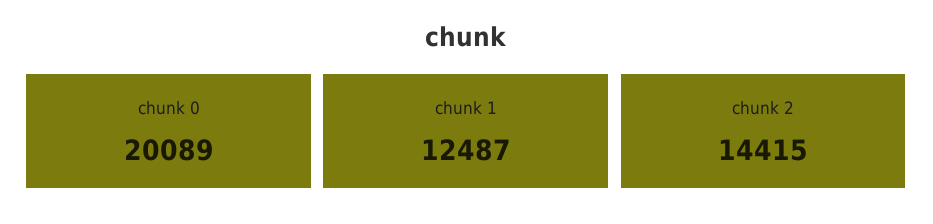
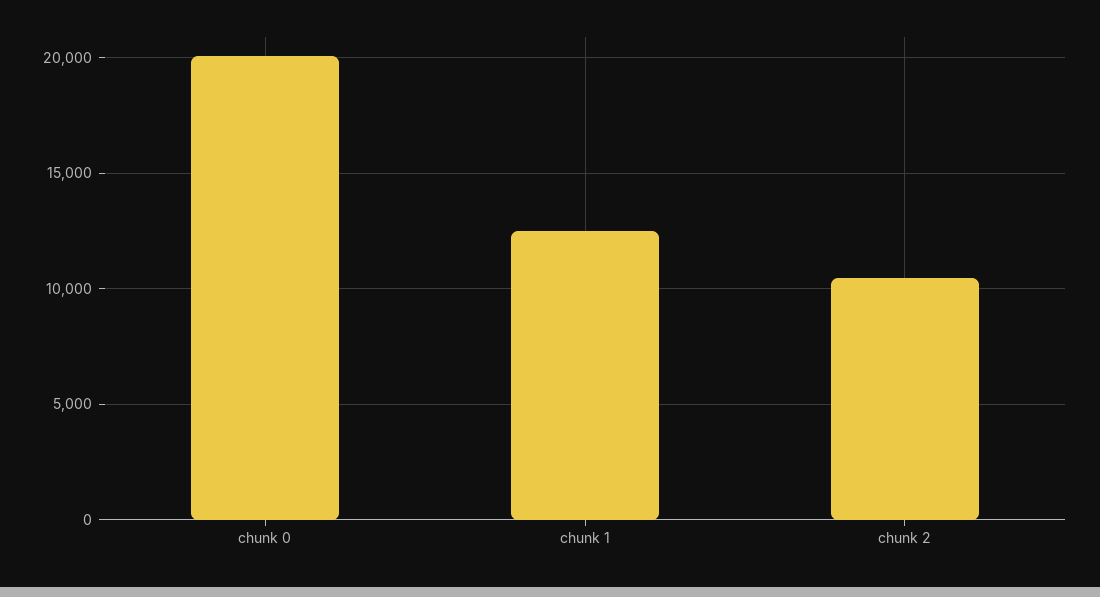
  {
    "chunk 0": 20089,
    "chunk 1": 12487,
-   "chunk 2": 14415
+   "chunk 2": 10500
  }

